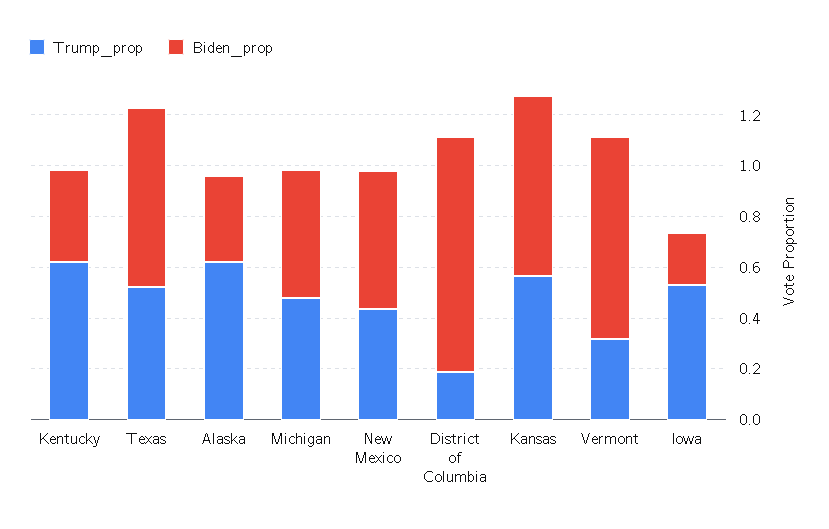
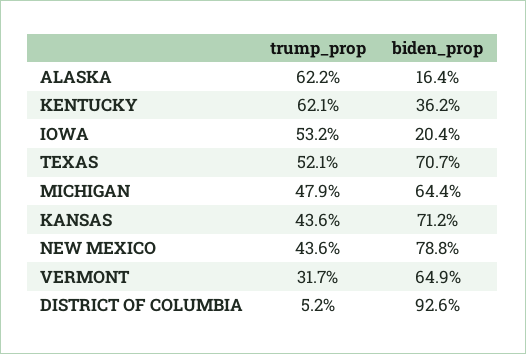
  {
    "Trump_prop": {
      "Kentucky": 0.621,
      "Texas": 0.521,
      "Alaska": 0.622,
      "Michigan": 0.479,
      "New Mexico": 0.436,
-     "District of Columbia": 0.2,
+     "District of Columbia": 0.052,
-     "Kansas": 0.55,
+     "Kansas": 0.436,
      "Vermont": 0.317,
      "Iowa": 0.532
    },
    "Biden_prop": {
      "Kentucky": 0.362,
      "Texas": 0.707,
-     "Alaska": 0.35,
+     "Alaska": 0.164,
-     "Michigan": 0.5,
+     "Michigan": 0.644,
-     "New Mexico": 0.55,
+     "New Mexico": 0.788,
      "District of Columbia": 0.926,
      "Kansas": 0.712,
-     "Vermont": 0.8,
+     "Vermont": 0.649,
      "Iowa": 0.204
    }
  }

